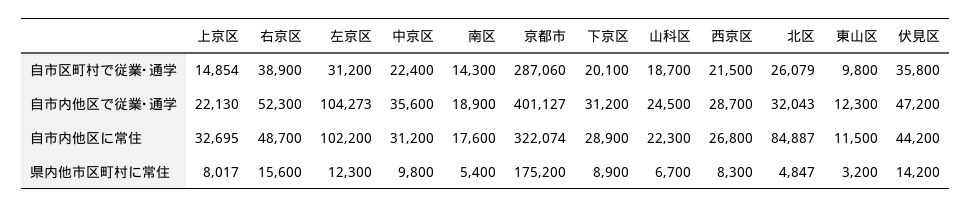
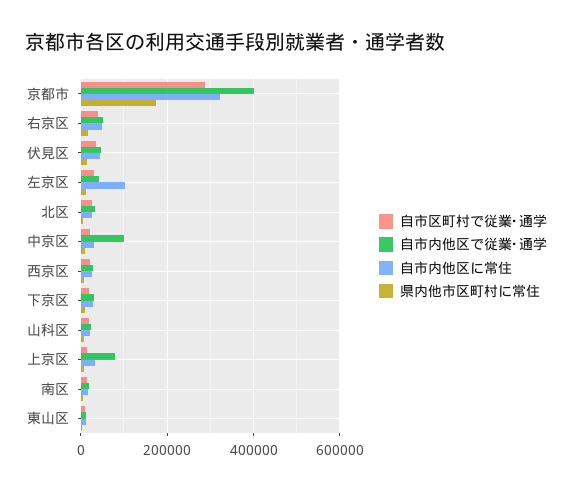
  {
    "自市区町村で従業･通学": {
      "上京区": 14854,
      "右京区": 38900,
      "左京区": 31200,
      "中京区": 22400,
      "南区": 14300,
      "京都市": 287060,
      "下京区": 20100,
      "山科区": 18700,
      "西京区": 21500,
      "北区": 26079,
      "東山区": 9800,
      "伏見区": 35800
    },
    "自市内他区で従業･通学": {
-     "上京区": 22130,
+     "上京区": 80000,
      "右京区": 52300,
-     "左京区": 104273,
+     "左京区": 40000,
-     "中京区": 35600,
+     "中京区": 100000,
      "南区": 18900,
      "京都市": 401127,
      "下京区": 31200,
      "山科区": 24500,
      "西京区": 28700,
      "北区": 32043,
      "東山区": 12300,
      "伏見区": 47200
    },
    "自市内他区に常住": {
      "上京区": 32695,
      "右京区": 48700,
      "左京区": 102200,
      "中京区": 31200,
      "南区": 17600,
      "京都市": 322074,
      "下京区": 28900,
      "山科区": 22300,
      "西京区": 26800,
-     "北区": 84887,
+     "北区": 20000,
      "東山区": 11500,
      "伏見区": 44200
    },
    "県内他市区町村に常住": {
      "上京区": 8017,
      "右京区": 15600,
      "左京区": 12300,
      "中京区": 9800,
      "南区": 5400,
      "京都市": 175200,
      "下京区": 8900,
      "山科区": 6700,
      "西京区": 8300,
      "北区": 4847,
      "東山区": 3200,
      "伏見区": 14200
    }
  }

